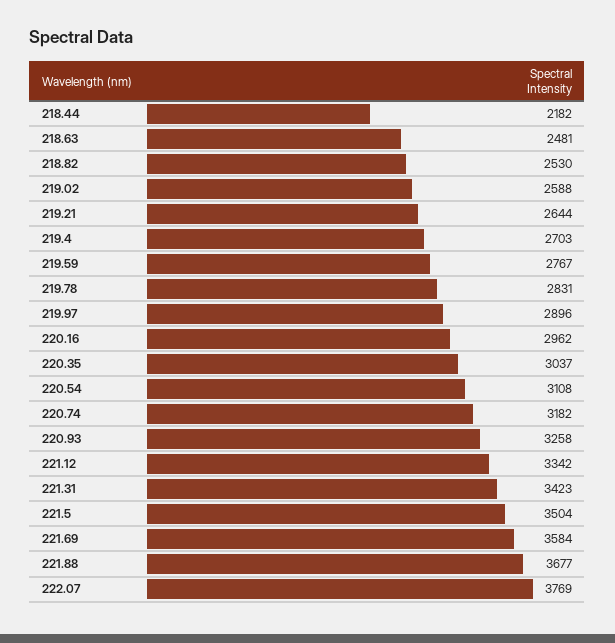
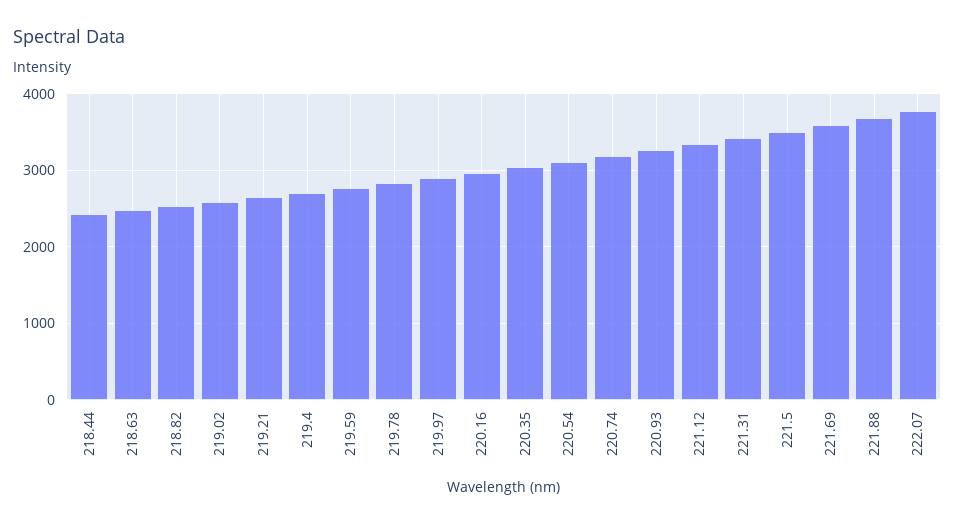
  {
-   "218.44": 2182,
+   "218.44": 2400,
    "218.63": 2481,
    "218.82": 2530,
    "219.02": 2588,
    "219.21": 2644,
    "219.4": 2703,
    "219.59": 2767,
    "219.78": 2831,
    "219.97": 2896,
    "220.16": 2962,
    "220.35": 3037,
    "220.54": 3108,
    "220.74": 3182,
    "220.93": 3258,
    "221.12": 3342,
    "221.31": 3423,
    "221.5": 3504,
    "221.69": 3584,
    "221.88": 3677,
    "222.07": 3769
  }

